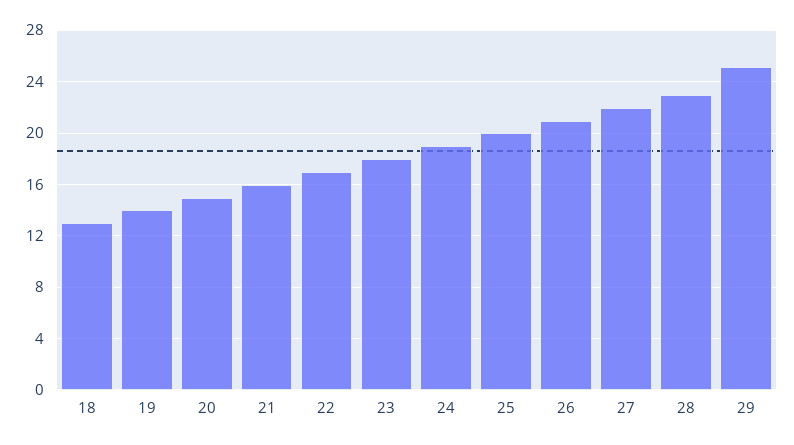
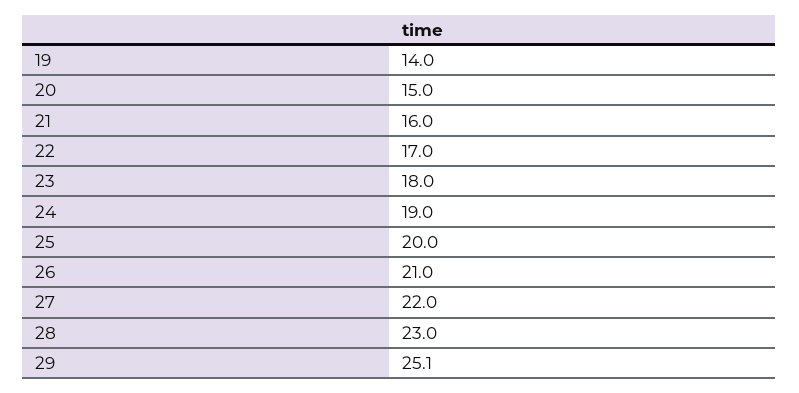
  {
-   "18": 13,
    "19": 14,
    "20": 15,
    "21": 16,
    "22": 17,
    "23": 18,
    "24": 19,
    "25": 20,
    "26": 21,
    "27": 22,
    "28": 23,
    "29": 25.1
  }

